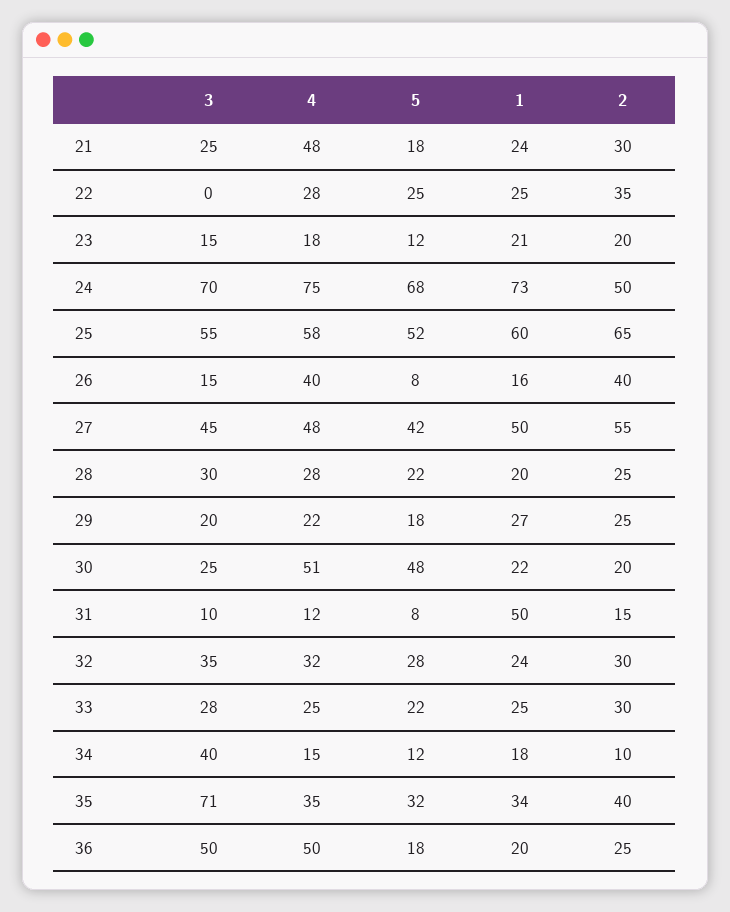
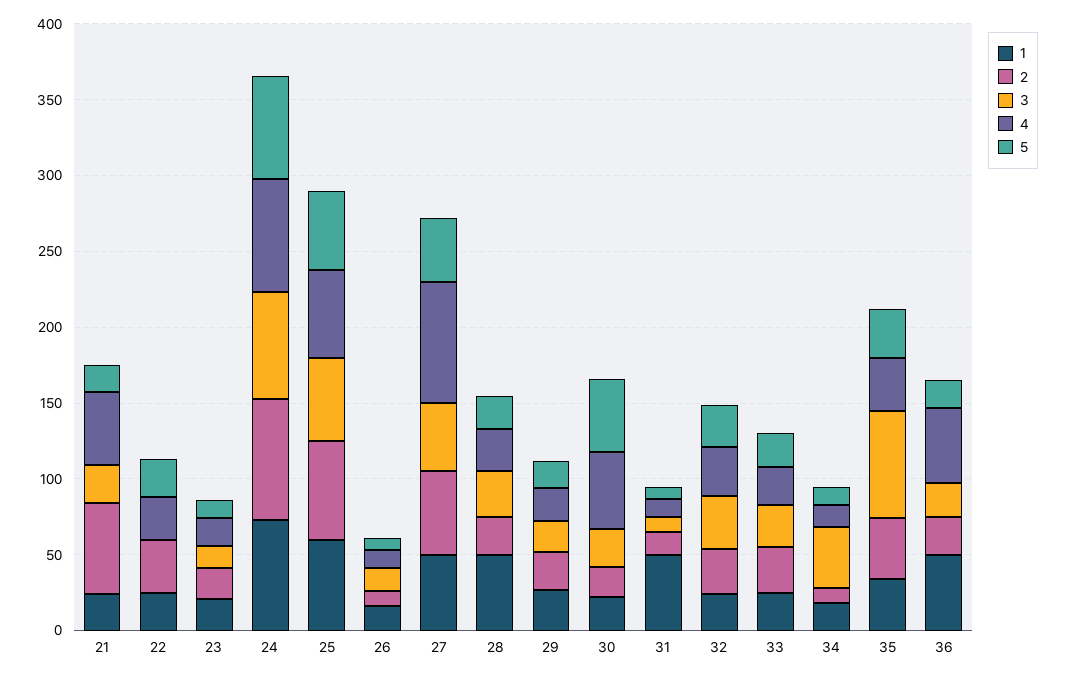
  {
    "3": {
      "21": 25,
      "22": 0,
      "23": 15,
      "24": 70,
      "25": 55,
      "26": 15,
      "27": 45,
      "28": 30,
      "29": 20,
      "30": 25,
      "31": 10,
      "32": 35,
      "33": 28,
      "34": 40,
      "35": 71,
-     "36": 50
+     "36": 20
    },
    "4": {
      "21": 48,
      "22": 28,
      "23": 18,
      "24": 75,
      "25": 58,
-     "26": 40,
+     "26": 10,
-     "27": 48,
+     "27": 80,
      "28": 28,
      "29": 22,
      "30": 51,
      "31": 12,
      "32": 32,
      "33": 25,
      "34": 15,
      "35": 35,
      "36": 50
    },
    "5": {
      "21": 18,
      "22": 25,
      "23": 12,
      "24": 68,
      "25": 52,
      "26": 8,
      "27": 42,
      "28": 22,
      "29": 18,
      "30": 48,
      "31": 8,
      "32": 28,
      "33": 22,
      "34": 12,
      "35": 32,
      "36": 18
    },
    "1": {
      "21": 24,
      "22": 25,
      "23": 21,
      "24": 73,
      "25": 60,
      "26": 16,
      "27": 50,
-     "28": 20,
+     "28": 50,
      "29": 27,
      "30": 22,
      "31": 50,
      "32": 24,
      "33": 25,
      "34": 18,
      "35": 34,
-     "36": 20
+     "36": 50
    },
    "2": {
-     "21": 30,
+     "21": 60,
      "22": 35,
      "23": 20,
-     "24": 50,
+     "24": 80,
      "25": 65,
-     "26": 40,
+     "26": 10,
      "27": 55,
      "28": 25,
      "29": 25,
      "30": 20,
      "31": 15,
      "32": 30,
      "33": 30,
      "34": 10,
      "35": 40,
      "36": 25
    }
  }

